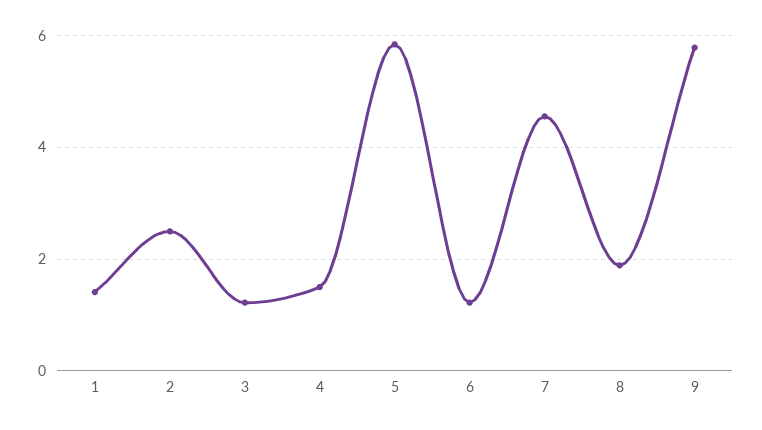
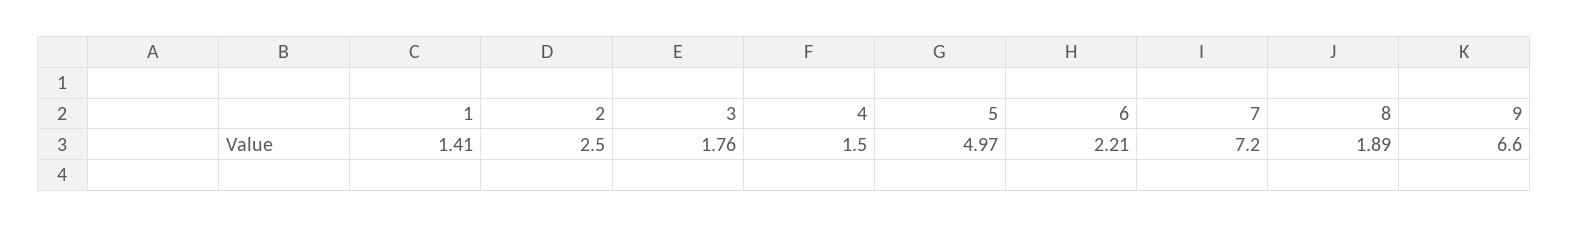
  {
    "1": 1.41,
    "2": 2.5,
-   "3": 1.2,
+   "3": 1.76,
    "4": 1.5,
-   "5": 5.8,
+   "5": 4.97,
-   "6": 1.2,
+   "6": 2.21,
-   "7": 4.6,
+   "7": 7.2,
    "8": 1.89,
-   "9": 5.8
+   "9": 6.6
  }

